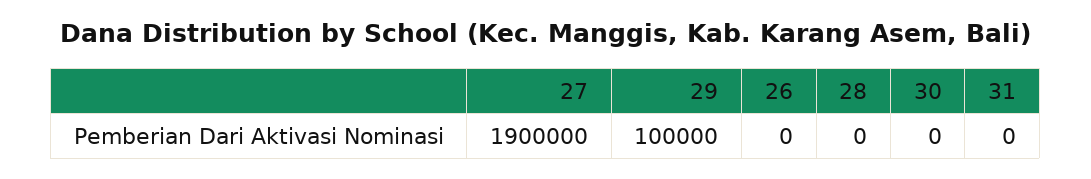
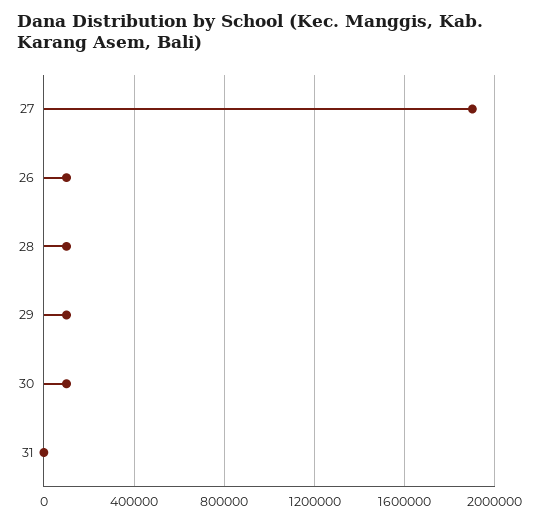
  {
    "27": 1900000,
    "29": 100000,
-   "26": 0,
+   "26": 100000,
-   "28": 0,
+   "28": 100000,
-   "30": 0,
+   "30": 100000,
    "31": 0
  }

